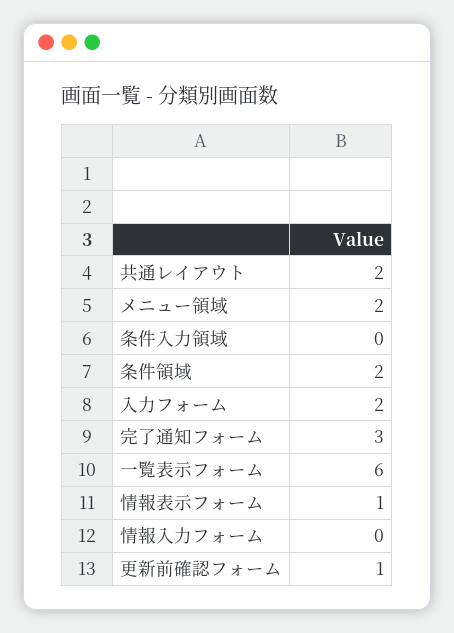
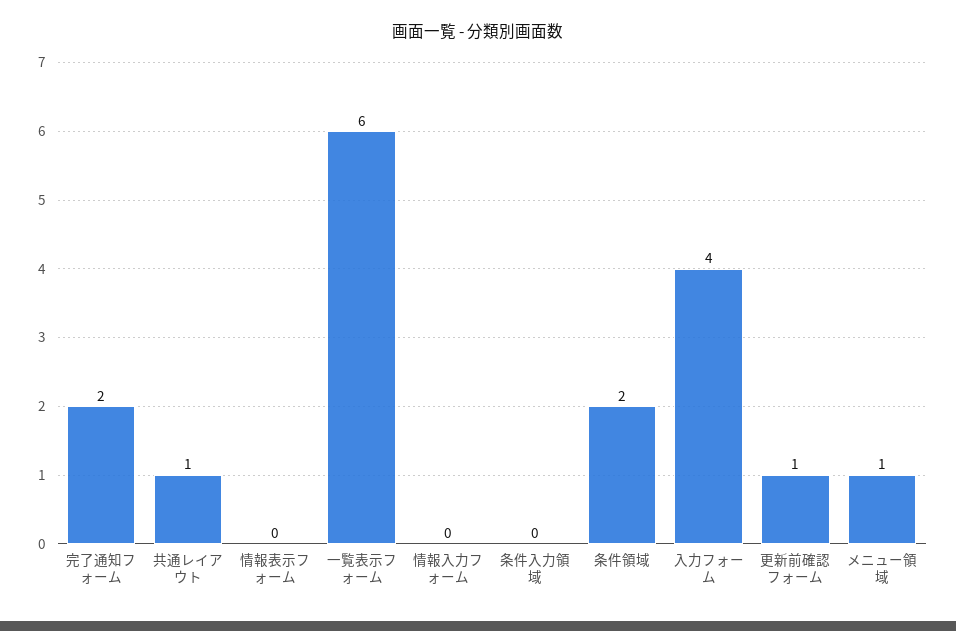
  {
-   "共通レイアウト": 2,
+   "共通レイアウト": 1,
-   "メニュー領域": 2,
+   "メニュー領域": 1,
    "条件入力領域": 0,
    "条件領域": 2,
-   "入力フォーム": 2,
+   "入力フォーム": 4,
-   "完了通知フォーム": 3,
+   "完了通知フォーム": 2,
    "一覧表示フォーム": 6,
-   "情報表示フォーム": 1,
+   "情報表示フォーム": 0,
    "情報入力フォーム": 0,
    "更新前確認フォーム": 1
  }

